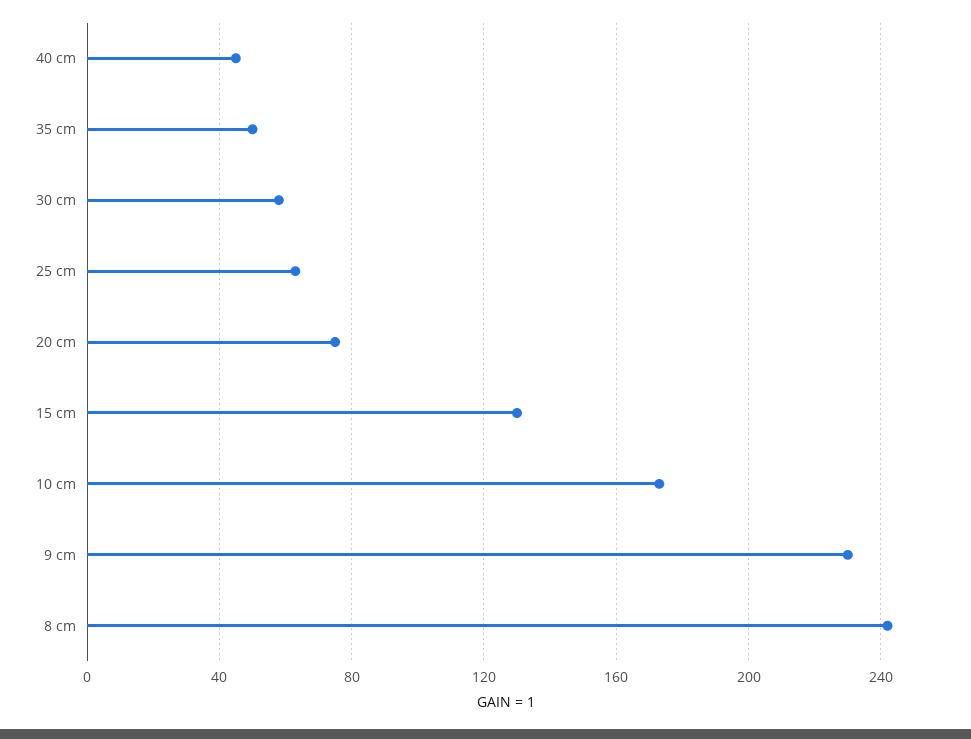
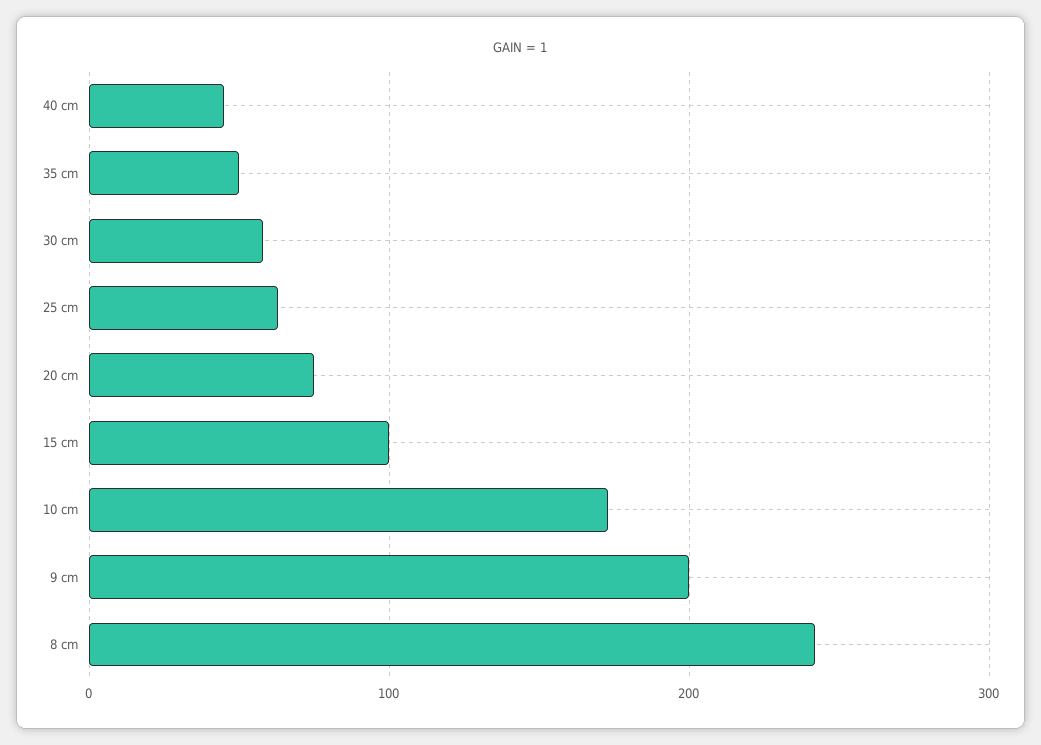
  {
    "40 cm": 45,
    "35 cm": 50,
    "30 cm": 60,
    "25 cm": 65,
    "20 cm": 75,
-   "15 cm": 130,
+   "15 cm": 100,
    "10 cm": 175,
-   "9 cm": 230,
+   "9 cm": 200,
    "8 cm": 240
  }

